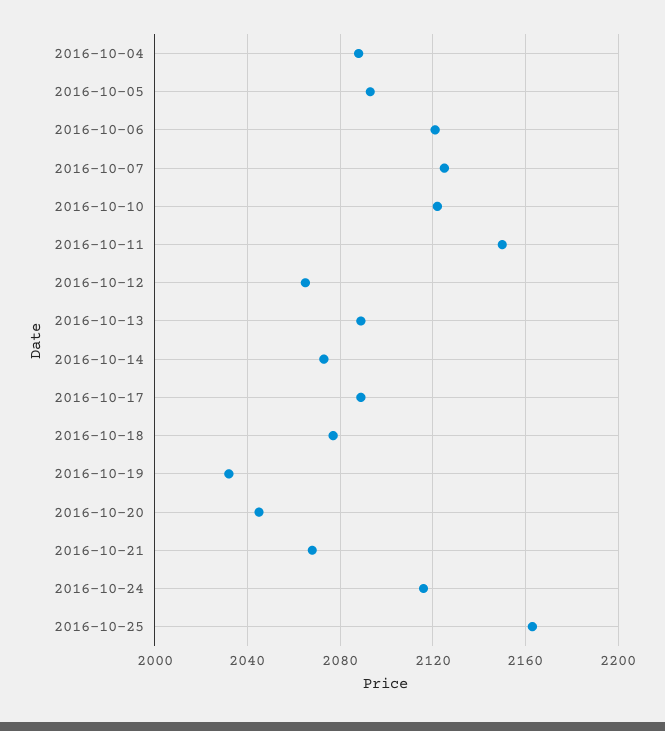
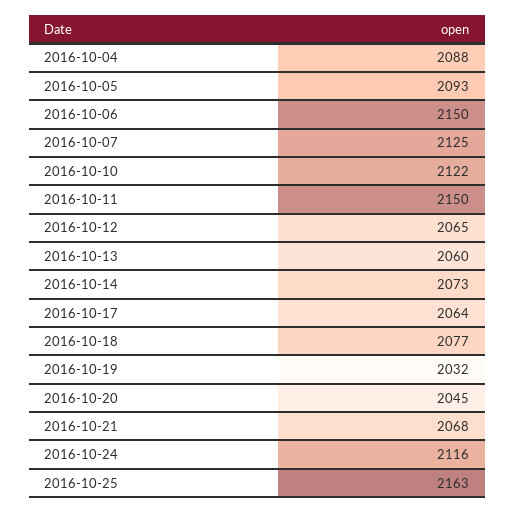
  {
    "2016-10-04": 2088,
    "2016-10-05": 2093,
-   "2016-10-06": 2120,
+   "2016-10-06": 2150,
    "2016-10-07": 2125,
    "2016-10-10": 2122,
    "2016-10-11": 2150,
    "2016-10-12": 2065,
-   "2016-10-13": 2090,
+   "2016-10-13": 2060,
    "2016-10-14": 2073,
-   "2016-10-17": 2090,
+   "2016-10-17": 2064,
    "2016-10-18": 2077,
    "2016-10-19": 2032,
    "2016-10-20": 2045,
    "2016-10-21": 2068,
    "2016-10-24": 2116,
    "2016-10-25": 2163
  }

